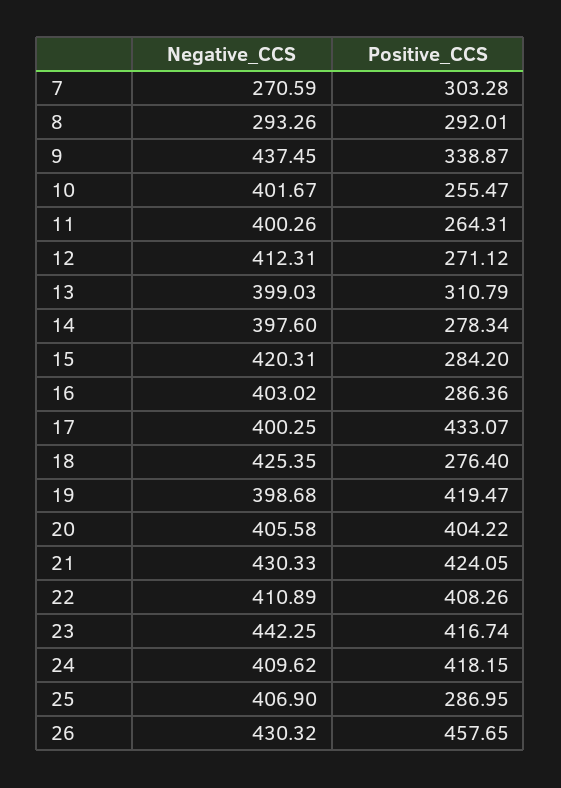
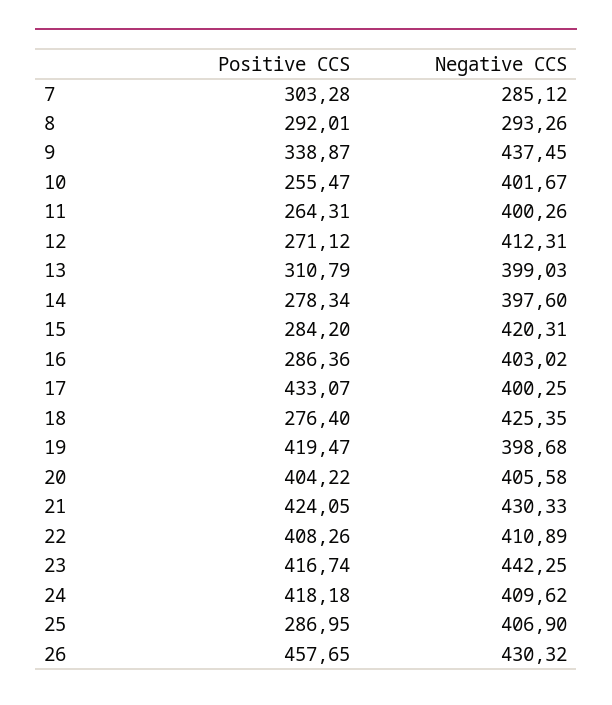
  {
    "Negative_CCS": {
-     "7": 270.59,
+     "7": 285.12,
      "8": 293.26,
      "9": 437.45,
      "10": 401.67,
      "11": 400.26,
      "12": 412.31,
      "13": 399.03,
      "14": 397.6,
      "15": 420.31,
      "16": 403.02,
      "17": 400.25,
      "18": 425.35,
      "19": 398.68,
      "20": 405.58,
      "21": 430.33,
      "22": 410.89,
      "23": 442.25,
      "24": 409.62,
      "25": 406.9,
      "26": 430.32
    },
    "Positive_CCS": {
      "7": 303.28,
      "8": 292.01,
      "9": 338.87,
      "10": 255.47,
      "11": 264.31,
      "12": 271.12,
      "13": 310.79,
      "14": 278.34,
      "15": 284.2,
      "16": 286.36,
      "17": 433.07,
      "18": 276.4,
      "19": 419.47,
      "20": 404.22,
      "21": 424.05,
      "22": 408.26,
      "23": 416.74,
-     "24": 418.15,
+     "24": 418.18,
      "25": 286.95,
      "26": 457.65
    }
  }

